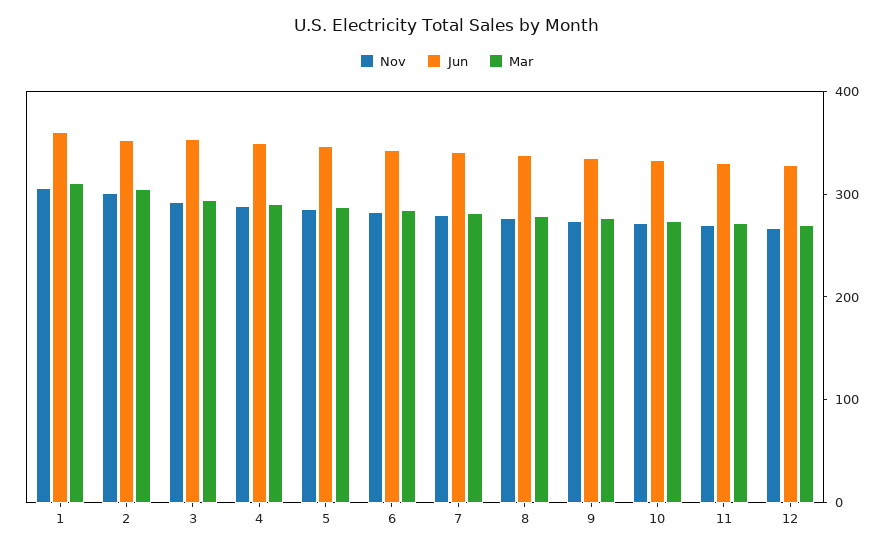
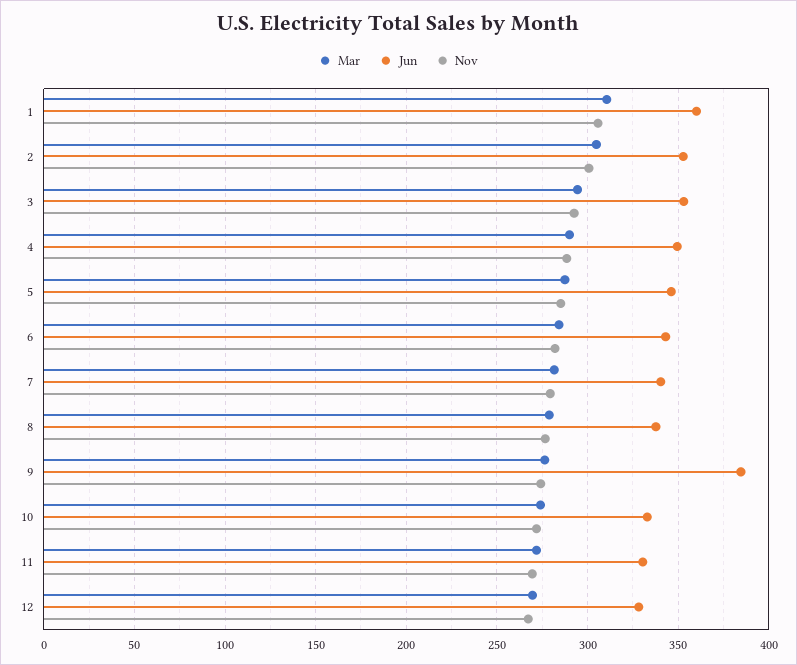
  {
    "Nov": {
      "1": 305,
      "2": 300,
      "3": 295,
      "4": 290,
      "5": 285,
      "6": 280,
      "7": 280,
      "8": 275,
      "9": 275,
      "10": 270,
      "11": 270,
      "12": 265
    },
    "Jun": {
      "1": 360,
      "2": 355,
      "3": 355,
      "4": 350,
      "5": 345,
      "6": 345,
      "7": 340,
      "8": 340,
-     "9": 340,
+     "9": 385,
      "10": 335,
      "11": 330,
      "12": 330
    },
    "Mar": {
      "1": 310,
      "2": 305,
      "3": 295,
      "4": 290,
      "5": 290,
      "6": 285,
      "7": 280,
      "8": 280,
      "9": 275,
      "10": 275,
      "11": 270,
      "12": 270
    }
  }

